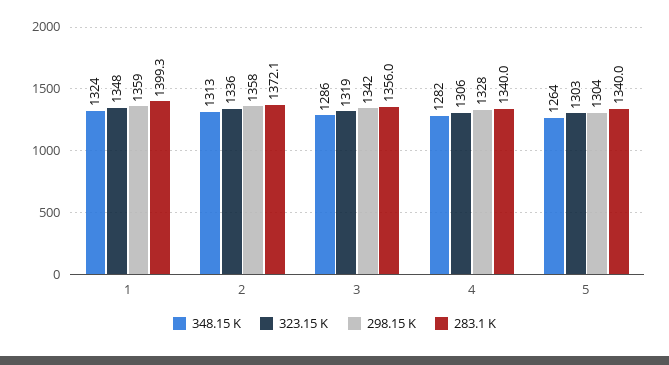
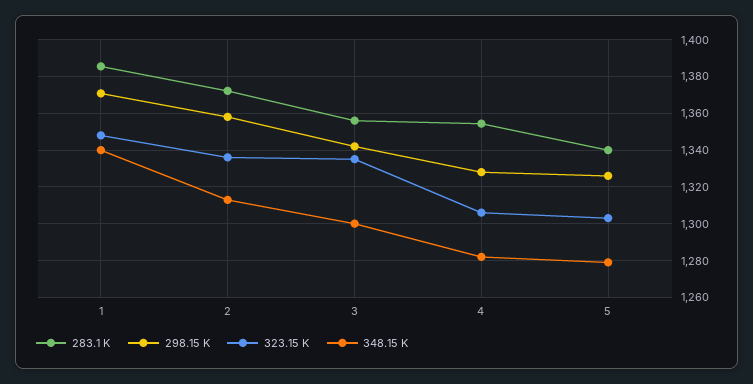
  {
    "348.15 K": {
-     "1": 1324,
+     "1": 1340,
      "2": 1313,
-     "3": 1286,
+     "3": 1300,
      "4": 1282,
-     "5": 1264
+     "5": 1280
    },
    "323.15 K": {
      "1": 1348,
      "2": 1336,
-     "3": 1319,
+     "3": 1335,
      "4": 1306,
      "5": 1303
    },
    "298.15 K": {
-     "1": 1359,
+     "1": 1370,
      "2": 1358,
      "3": 1342,
      "4": 1328,
-     "5": 1304
+     "5": 1325
    },
    "283.1 K": {
-     "1": 1399.3,
+     "1": 1385,
      "2": 1372.1,
      "3": 1356,
-     "4": 1340,
+     "4": 1355,
      "5": 1340
    }
  }

